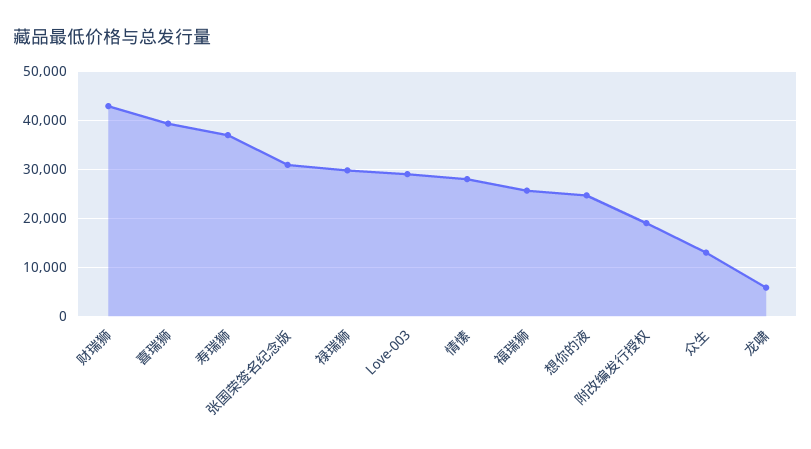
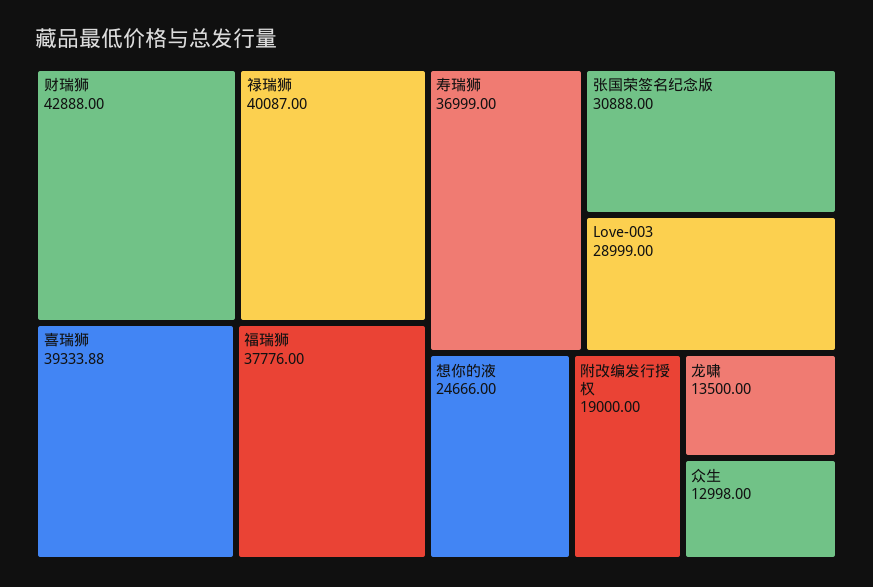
  {
    "财瑞狮": 42888,
    "喜瑞狮": 39333.88,
    "寿瑞狮": 36999,
    "张国荣签名纪念版": 30888,
-   "禄瑞狮": 30000,
+   "禄瑞狮": 40087,
    "Love-003": 28999,
-   "情愫": 28000,
-   "福瑞狮": 26000,
+   "福瑞狮": 37776,
    "想你的液": 24666,
    "附改编发行授权": 19000,
    "众生": 12998,
-   "龙啸": 6000
+   "龙啸": 13500
  }

